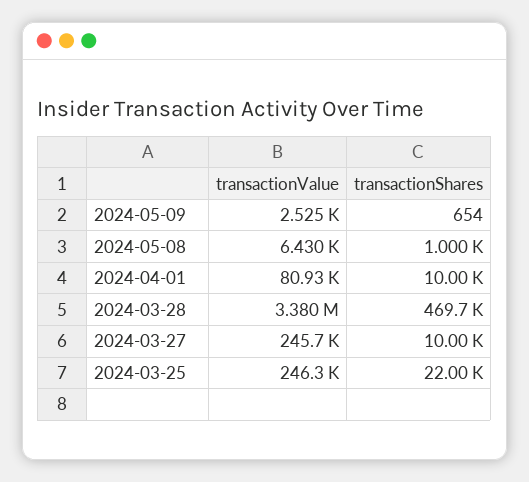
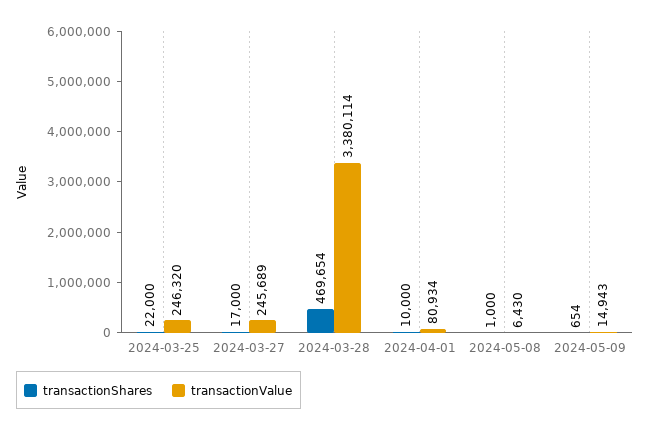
  {
    "transactionValue": {
-     "2024-05-09": 2525,
+     "2024-05-09": 14943,
      "2024-05-08": 6430,
      "2024-04-01": 80934,
      "2024-03-28": 3380114,
      "2024-03-27": 245689,
      "2024-03-25": 246320
    },
    "transactionShares": {
      "2024-05-09": 654,
      "2024-05-08": 1000,
      "2024-04-01": 10000,
      "2024-03-28": 469654,
-     "2024-03-27": 10000,
+     "2024-03-27": 17000,
      "2024-03-25": 22000
    }
  }

